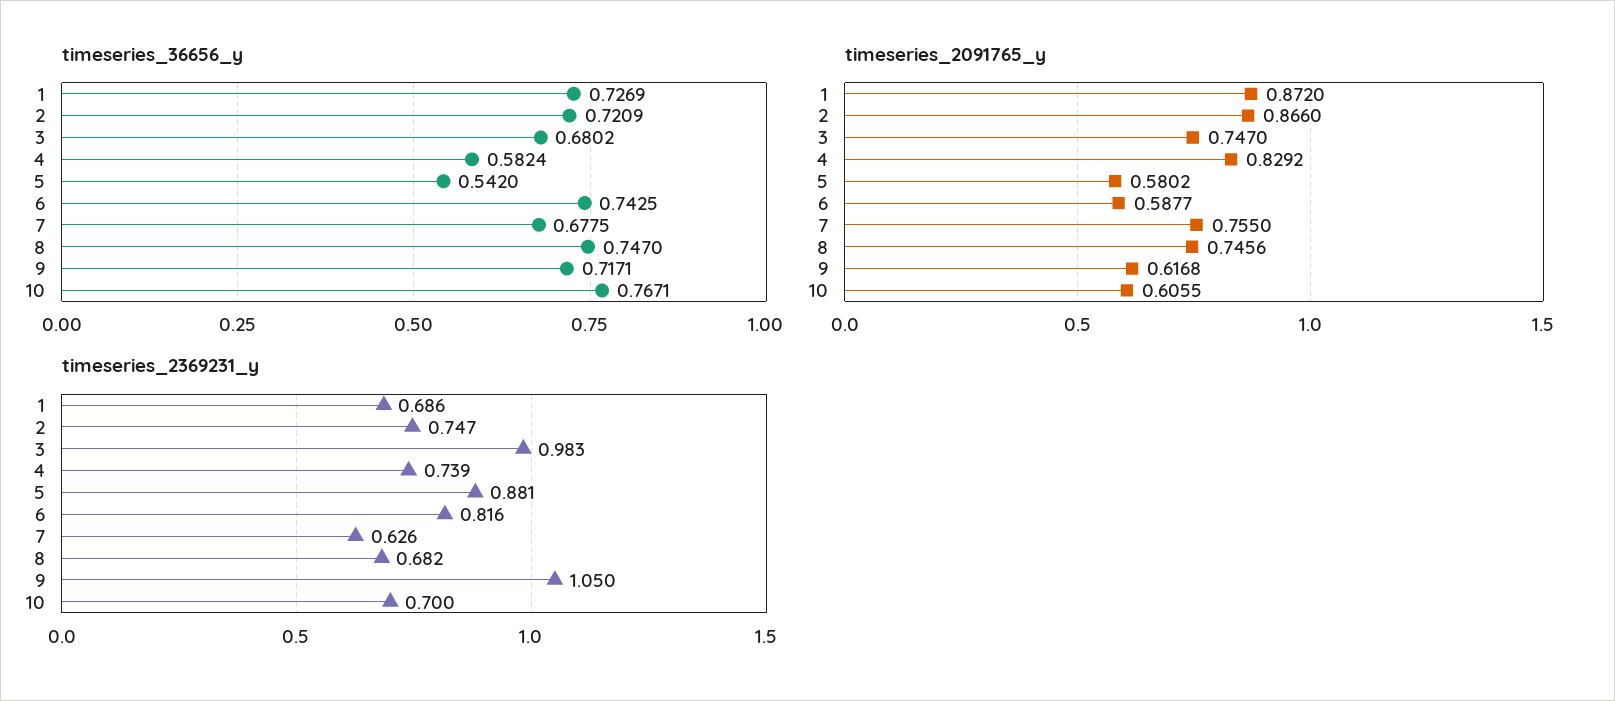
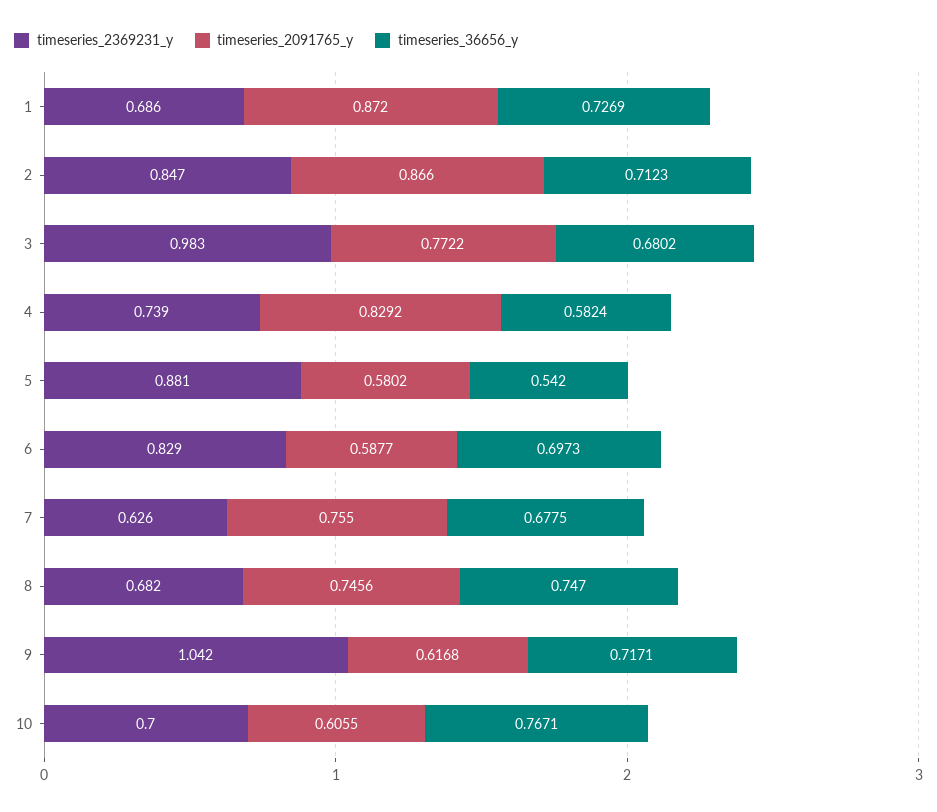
  {
    "timeseries_36656_y": {
      "1": 0.7269,
-     "2": 0.7209,
+     "2": 0.7123,
      "3": 0.6802,
      "4": 0.5824,
      "5": 0.542,
-     "6": 0.7425,
+     "6": 0.6973,
      "7": 0.6775,
      "8": 0.747,
      "9": 0.7171,
      "10": 0.7671
    },
    "timeseries_2091765_y": {
      "1": 0.872,
      "2": 0.866,
-     "3": 0.747,
+     "3": 0.7722,
      "4": 0.8292,
      "5": 0.5802,
      "6": 0.5877,
      "7": 0.755,
      "8": 0.7456,
      "9": 0.6168,
      "10": 0.6055
    },
    "timeseries_2369231_y": {
      "1": 0.686,
-     "2": 0.747,
+     "2": 0.847,
      "3": 0.983,
      "4": 0.739,
      "5": 0.881,
-     "6": 0.816,
+     "6": 0.829,
      "7": 0.626,
      "8": 0.682,
-     "9": 1.05,
+     "9": 1.042,
      "10": 0.7
    }
  }

